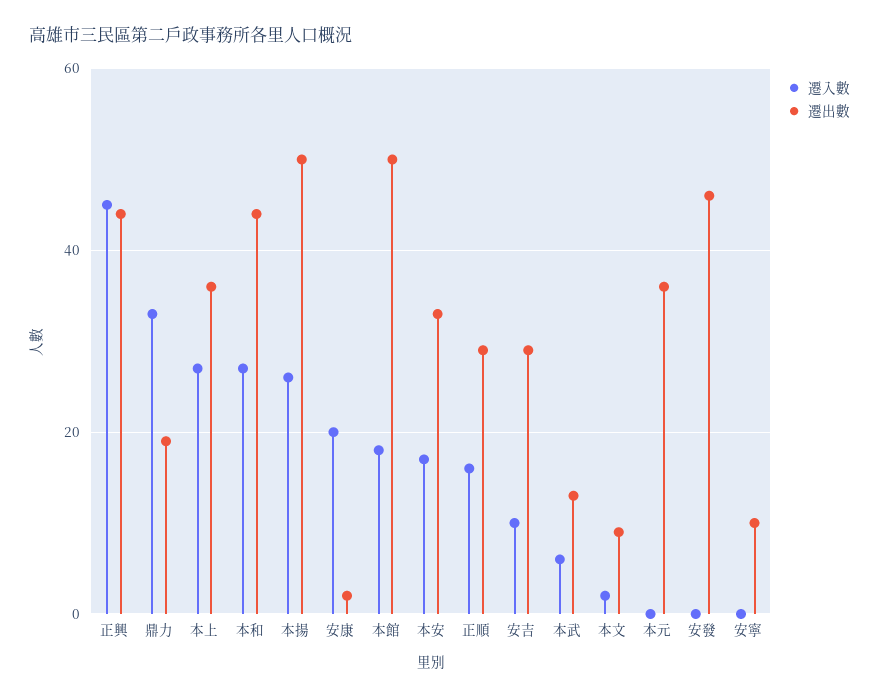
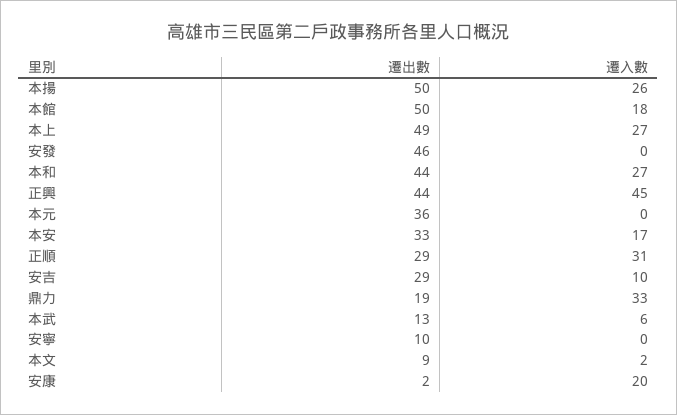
  {
    "遷入數": {
      "正興": 45,
      "鼎力": 33,
      "本上": 27,
      "本和": 27,
      "本揚": 26,
      "安康": 20,
      "本館": 18,
      "本安": 17,
-     "正順": 15,
+     "正順": 31,
      "安吉": 10,
      "本武": 6,
      "本文": 2,
      "本元": 0,
      "安發": 0,
      "安寧": 0
    },
    "遷出數": {
      "正興": 44,
      "鼎力": 19,
-     "本上": 35,
+     "本上": 49,
      "本和": 44,
      "本揚": 50,
      "安康": 2,
      "本館": 50,
      "本安": 33,
      "正順": 29,
      "安吉": 29,
      "本武": 13,
      "本文": 9,
      "本元": 36,
      "安發": 46,
      "安寧": 10
    }
  }

